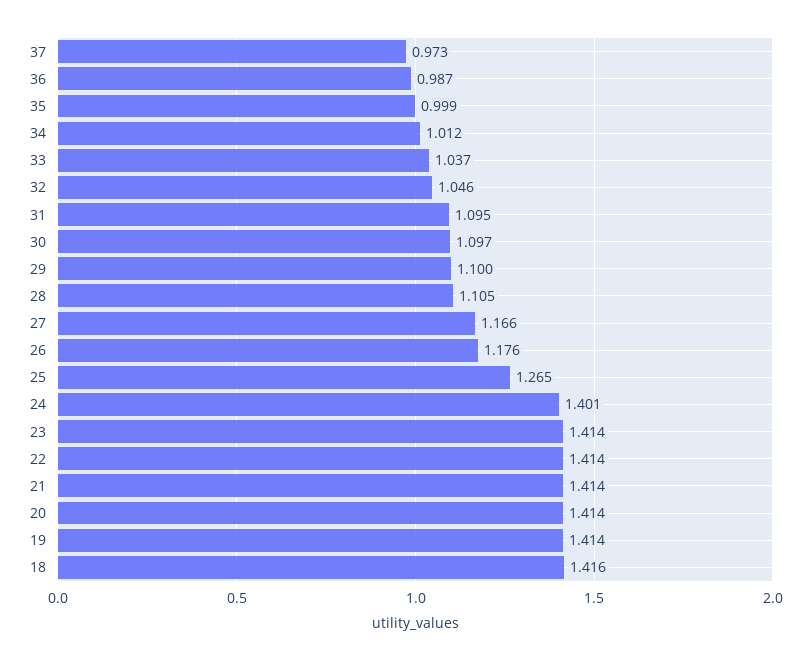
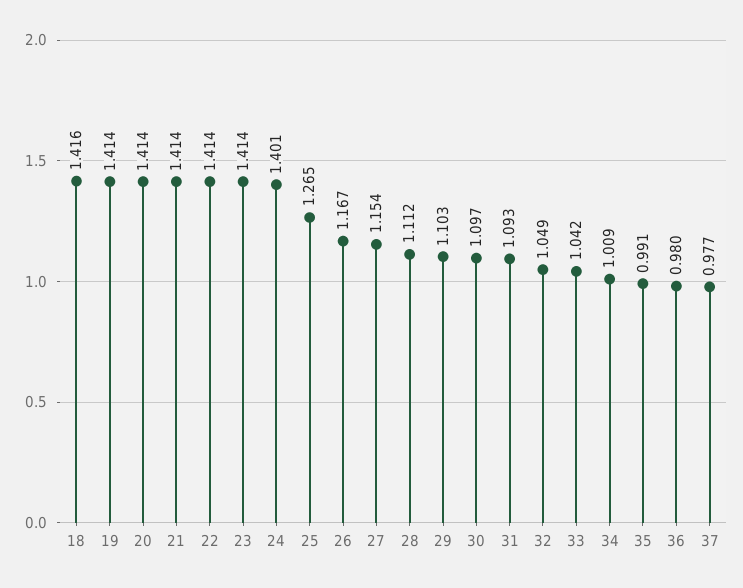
  {
-   "37": 0.973,
+   "37": 0.977,
-   "36": 0.987,
+   "36": 0.98,
-   "35": 0.999,
+   "35": 0.991,
-   "34": 1.012,
+   "34": 1.009,
-   "33": 1.037,
+   "33": 1.042,
-   "32": 1.046,
+   "32": 1.049,
-   "31": 1.095,
+   "31": 1.093,
    "30": 1.097,
-   "29": 1.1,
+   "29": 1.103,
-   "28": 1.105,
+   "28": 1.112,
-   "27": 1.166,
+   "27": 1.154,
-   "26": 1.176,
+   "26": 1.167,
    "25": 1.265,
    "24": 1.401,
    "23": 1.414,
    "22": 1.414,
    "21": 1.414,
    "20": 1.414,
    "19": 1.414,
    "18": 1.416
  }

